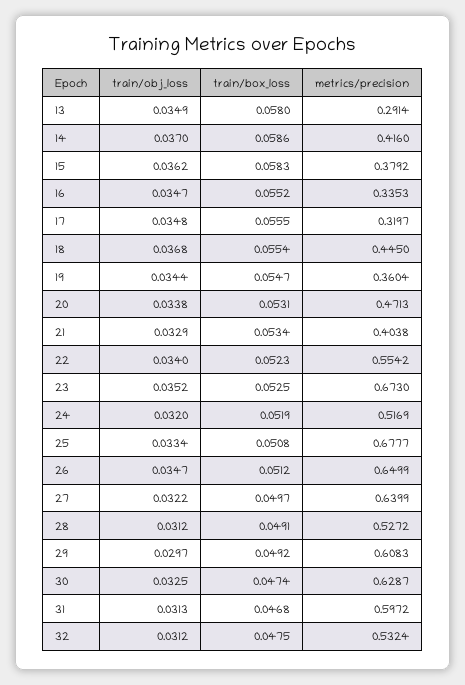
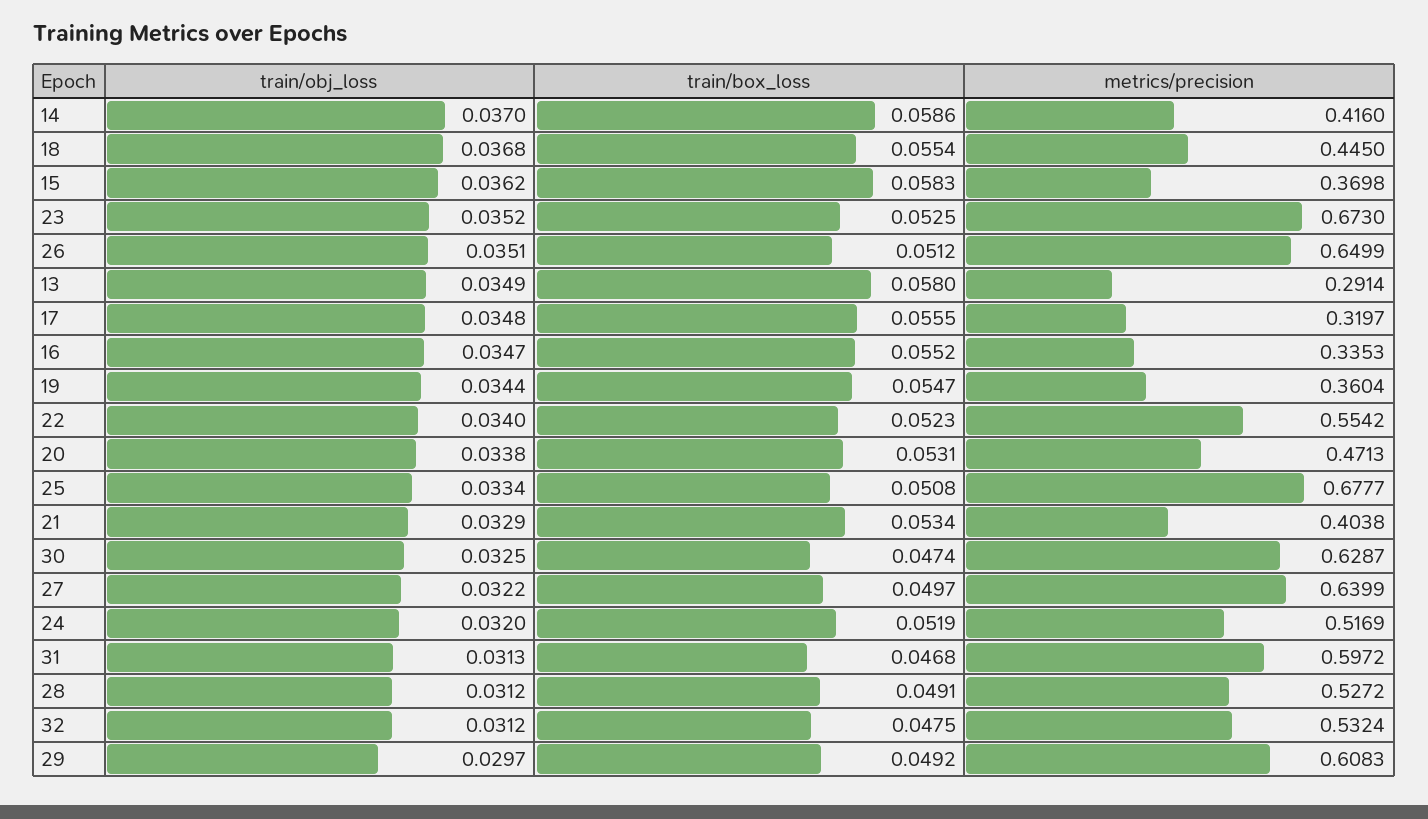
  {
    "train/obj_loss": {
      "13": 0.0349,
      "14": 0.037,
      "15": 0.0362,
      "16": 0.0347,
      "17": 0.0348,
      "18": 0.0368,
      "19": 0.0344,
      "20": 0.0338,
      "21": 0.0329,
      "22": 0.034,
      "23": 0.0352,
      "24": 0.032,
      "25": 0.0334,
-     "26": 0.0347,
+     "26": 0.0351,
      "27": 0.0322,
      "28": 0.0312,
      "29": 0.0297,
      "30": 0.0325,
      "31": 0.0313,
      "32": 0.0312
    },
    "train/box_loss": {
      "13": 0.058,
      "14": 0.0586,
      "15": 0.0583,
      "16": 0.0552,
      "17": 0.0555,
      "18": 0.0554,
      "19": 0.0547,
      "20": 0.0531,
      "21": 0.0534,
      "22": 0.0523,
      "23": 0.0525,
      "24": 0.0519,
      "25": 0.0508,
      "26": 0.0512,
      "27": 0.0497,
      "28": 0.0491,
      "29": 0.0492,
      "30": 0.0474,
      "31": 0.0468,
      "32": 0.0475
    },
    "metrics/precision": {
      "13": 0.2914,
      "14": 0.416,
-     "15": 0.3792,
+     "15": 0.3698,
      "16": 0.3353,
      "17": 0.3197,
      "18": 0.445,
      "19": 0.3604,
      "20": 0.4713,
      "21": 0.4038,
      "22": 0.5542,
      "23": 0.673,
      "24": 0.5169,
      "25": 0.6777,
      "26": 0.6499,
      "27": 0.6399,
      "28": 0.5272,
      "29": 0.6083,
      "30": 0.6287,
      "31": 0.5972,
      "32": 0.5324
    }
  }

